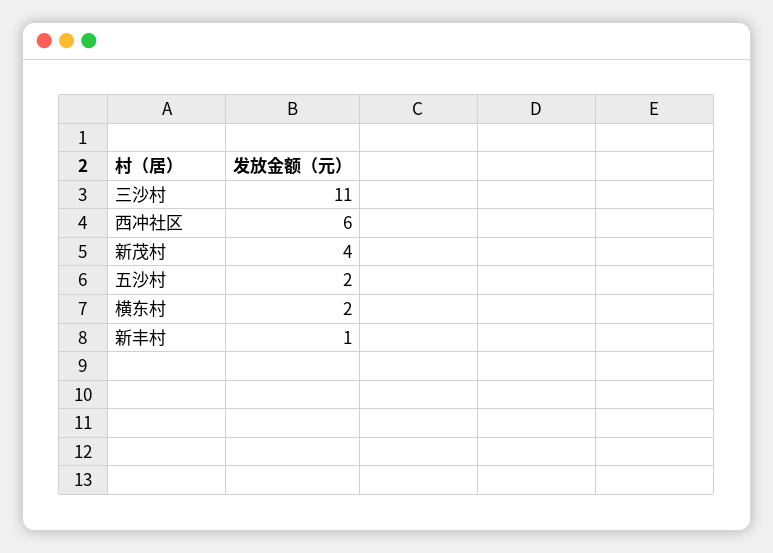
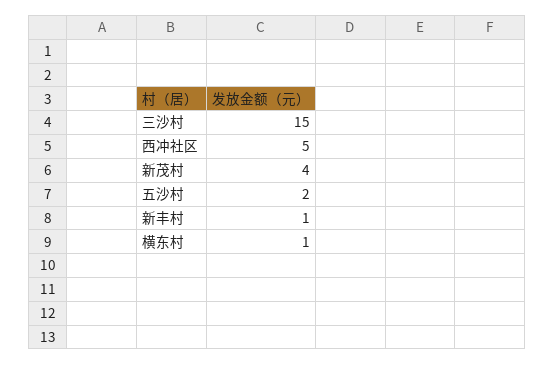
  {
-   "三沙村": 11,
+   "三沙村": 15,
-   "西冲社区": 6,
+   "西冲社区": 5,
    "新茂村": 4,
    "五沙村": 2,
-   "横东村": 2,
+   "横东村": 1,
    "新丰村": 1
  }

